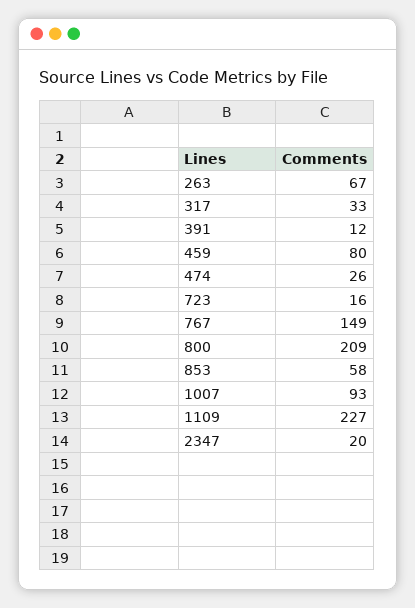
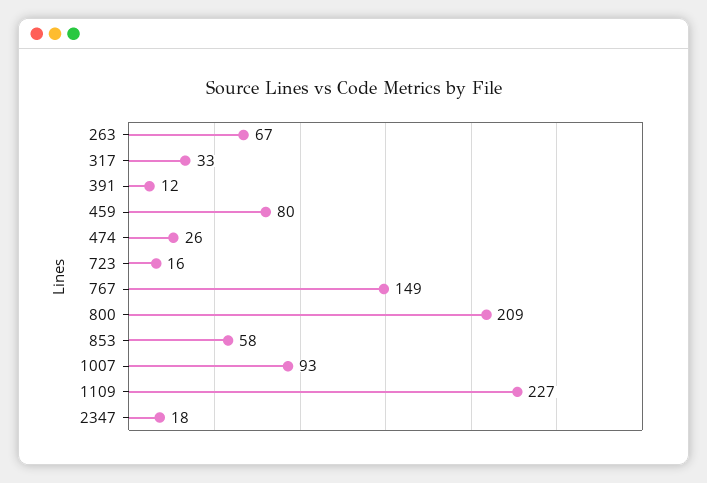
  {
    "263": 67,
    "317": 33,
    "391": 12,
    "459": 80,
    "474": 26,
    "723": 16,
    "767": 149,
    "800": 209,
    "853": 58,
    "1007": 93,
    "1109": 227,
-   "2347": 20
+   "2347": 18
  }

